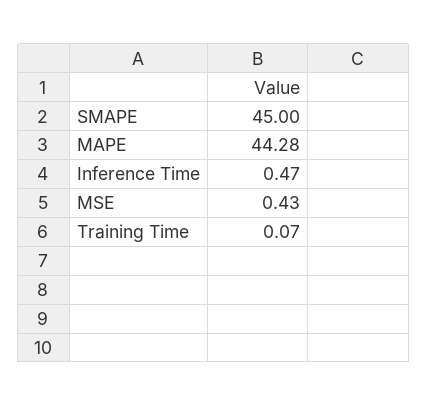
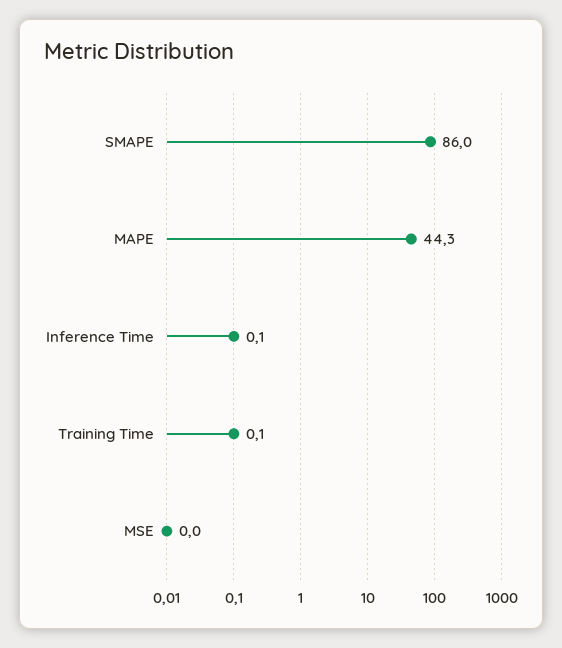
  {
-   "SMAPE": 45,
+   "SMAPE": 86,
    "MAPE": 44.28,
-   "Inference Time": 0.47,
+   "Inference Time": 0.1,
-   "MSE": 0.43,
+   "MSE": 0,
    "Training Time": 0.07
  }

